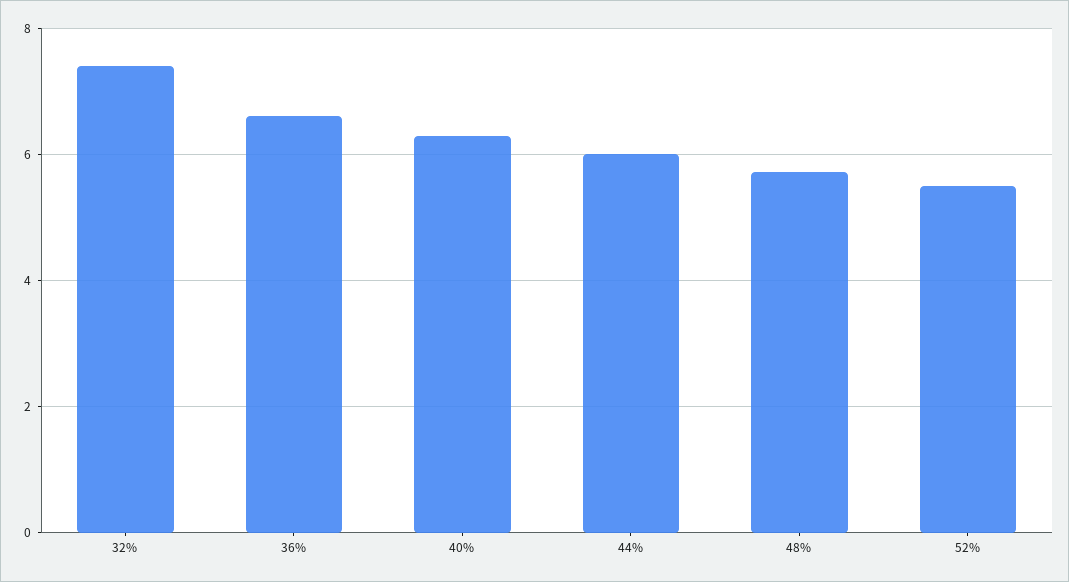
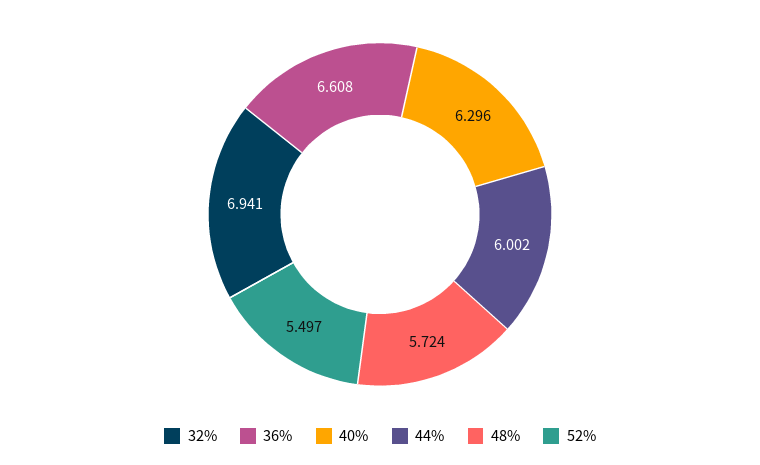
  {
-   "32%": 7.4,
+   "32%": 6.941,
    "36%": 6.608,
    "40%": 6.296,
    "44%": 6.002,
    "48%": 5.724,
    "52%": 5.497
  }

